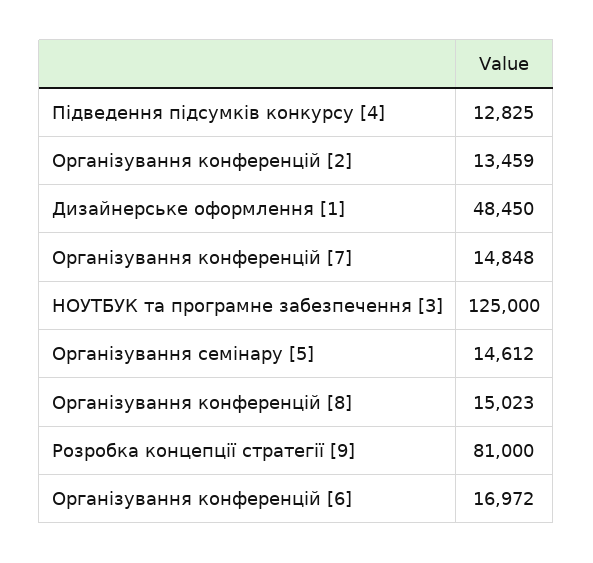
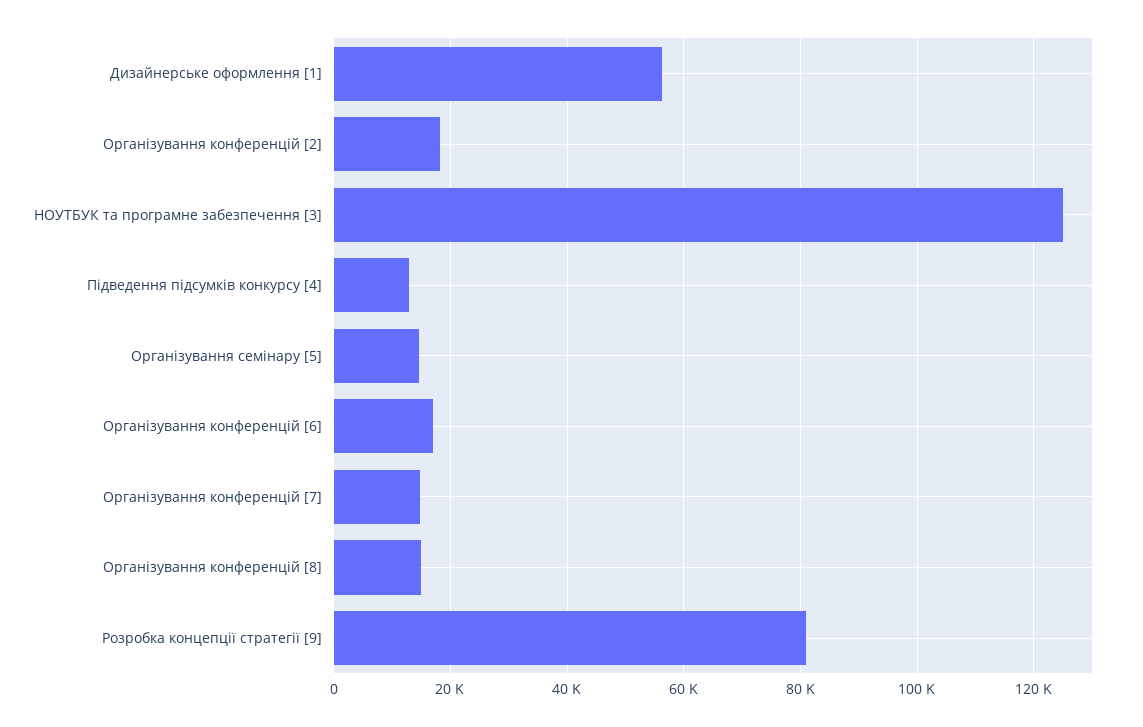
  {
    "Підведення підсумків конкурсу [4]": 12825,
-   "Організування конференцій [2]": 13459,
+   "Організування конференцій [2]": 18000,
-   "Дизайнерське оформлення [1]": 48450,
+   "Дизайнерське оформлення [1]": 56000,
    "Організування конференцій [7]": 14848,
    "НОУТБУК та програмне забезпечення [3]": 125000,
    "Організування семінару [5]": 14612,
    "Організування конференцій [8]": 15023,
    "Розробка концепції стратегії [9]": 81000,
    "Організування конференцій [6]": 16972
  }

